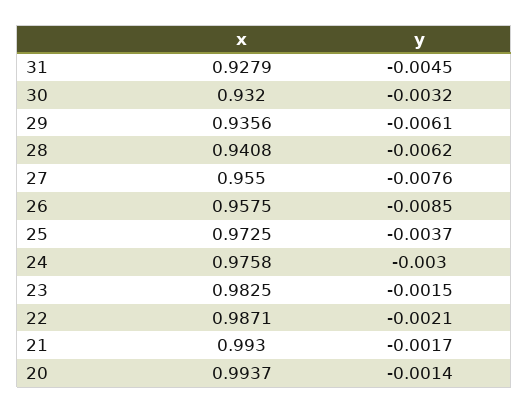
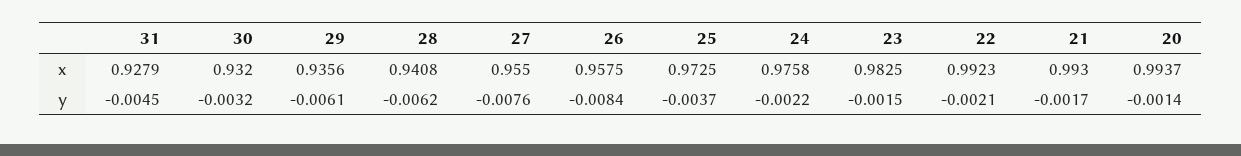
  {
    "x": {
      "31": 0.9279,
      "30": 0.932,
      "29": 0.9356,
      "28": 0.9408,
      "27": 0.955,
      "26": 0.9575,
      "25": 0.9725,
      "24": 0.9758,
      "23": 0.9825,
-     "22": 0.9871,
+     "22": 0.9923,
      "21": 0.993,
      "20": 0.9937
    },
    "y": {
      "31": -0.0045,
      "30": -0.0032,
      "29": -0.0061,
      "28": -0.0062,
      "27": -0.0076,
-     "26": -0.0085,
+     "26": -0.0084,
      "25": -0.0037,
-     "24": -0.003,
+     "24": -0.0022,
      "23": -0.0015,
      "22": -0.0021,
      "21": -0.0017,
      "20": -0.0014
    }
  }

